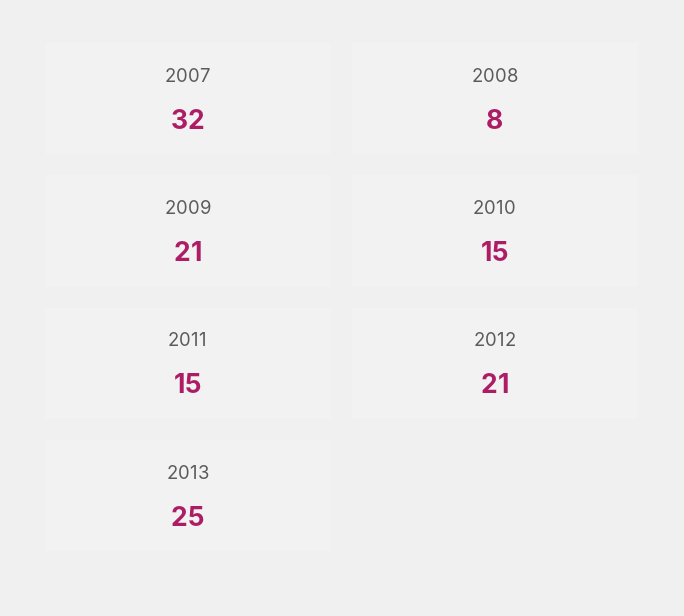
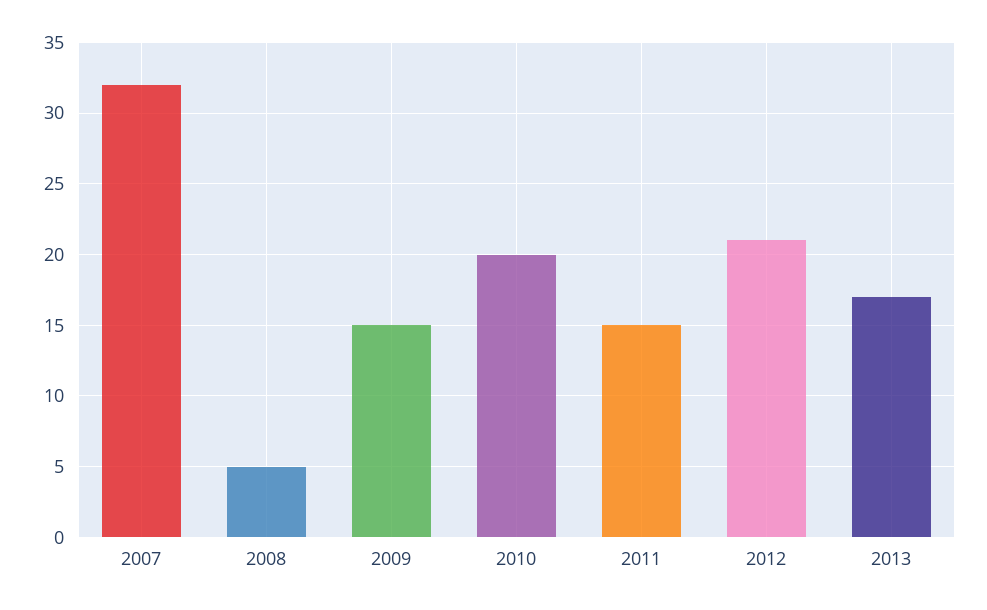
  {
    "2007": 32,
-   "2008": 8,
+   "2008": 5,
-   "2009": 21,
+   "2009": 15,
-   "2010": 15,
+   "2010": 20,
    "2011": 15,
    "2012": 21,
-   "2013": 25
+   "2013": 17
  }

